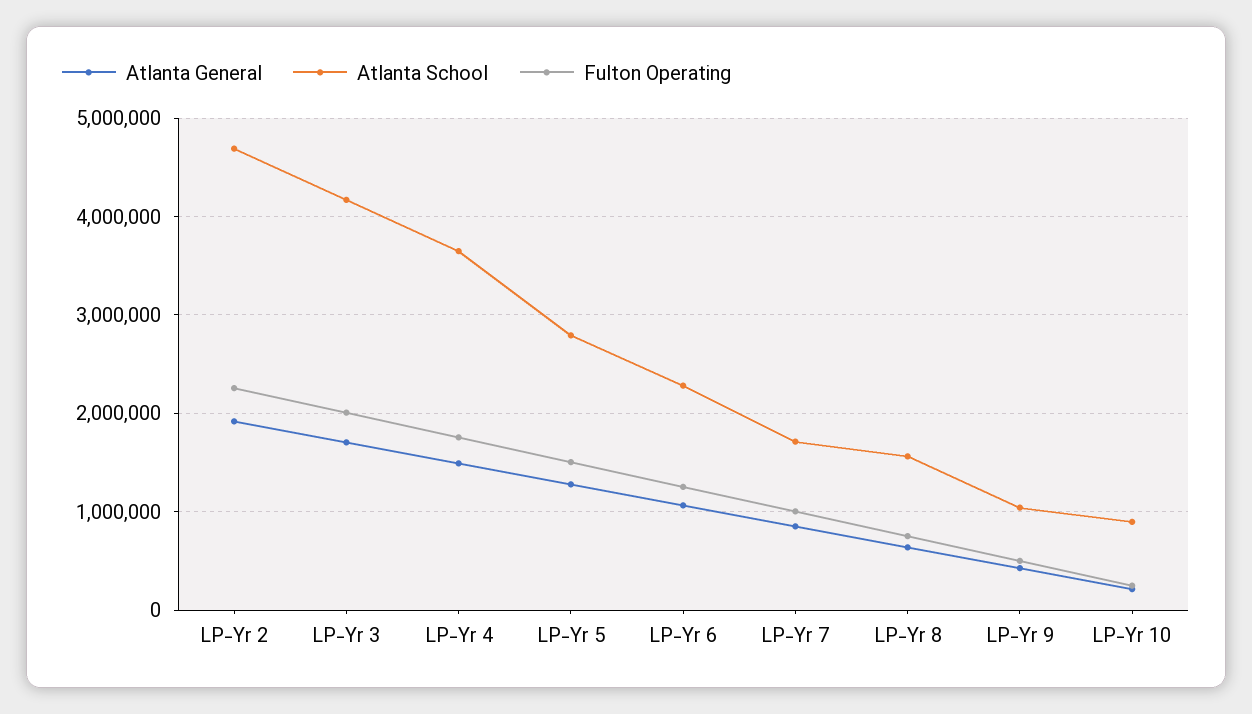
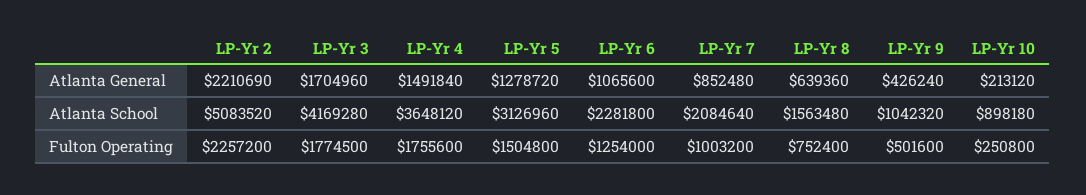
  {
    "Atlanta General": {
-     "LP-Yr 2": 1900000,
+     "LP-Yr 2": 2210690,
      "LP-Yr 3": 1704960,
      "LP-Yr 4": 1491840,
      "LP-Yr 5": 1278720,
      "LP-Yr 6": 1065600,
      "LP-Yr 7": 852480,
      "LP-Yr 8": 639360,
      "LP-Yr 9": 426240,
      "LP-Yr 10": 213120
    },
    "Atlanta School": {
-     "LP-Yr 2": 4700000,
+     "LP-Yr 2": 5083520,
      "LP-Yr 3": 4169280,
      "LP-Yr 4": 3648120,
-     "LP-Yr 5": 2800000,
+     "LP-Yr 5": 3126960,
      "LP-Yr 6": 2281800,
-     "LP-Yr 7": 1700000,
+     "LP-Yr 7": 2084640,
      "LP-Yr 8": 1563480,
      "LP-Yr 9": 1042320,
      "LP-Yr 10": 898180
    },
    "Fulton Operating": {
      "LP-Yr 2": 2257200,
-     "LP-Yr 3": 2000000,
+     "LP-Yr 3": 1774500,
      "LP-Yr 4": 1755600,
      "LP-Yr 5": 1504800,
      "LP-Yr 6": 1254000,
      "LP-Yr 7": 1003200,
      "LP-Yr 8": 752400,
      "LP-Yr 9": 501600,
      "LP-Yr 10": 250800
    }
  }

